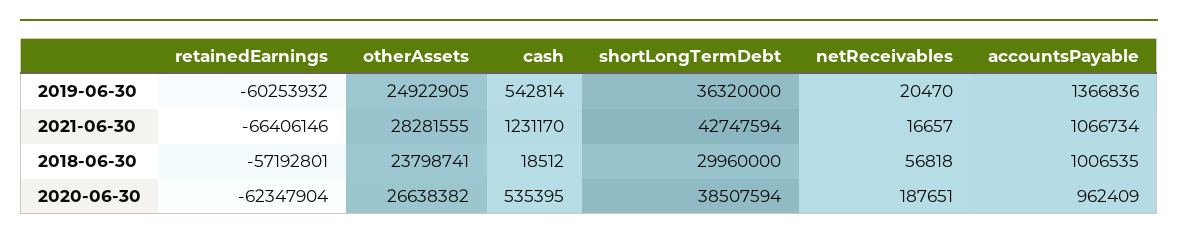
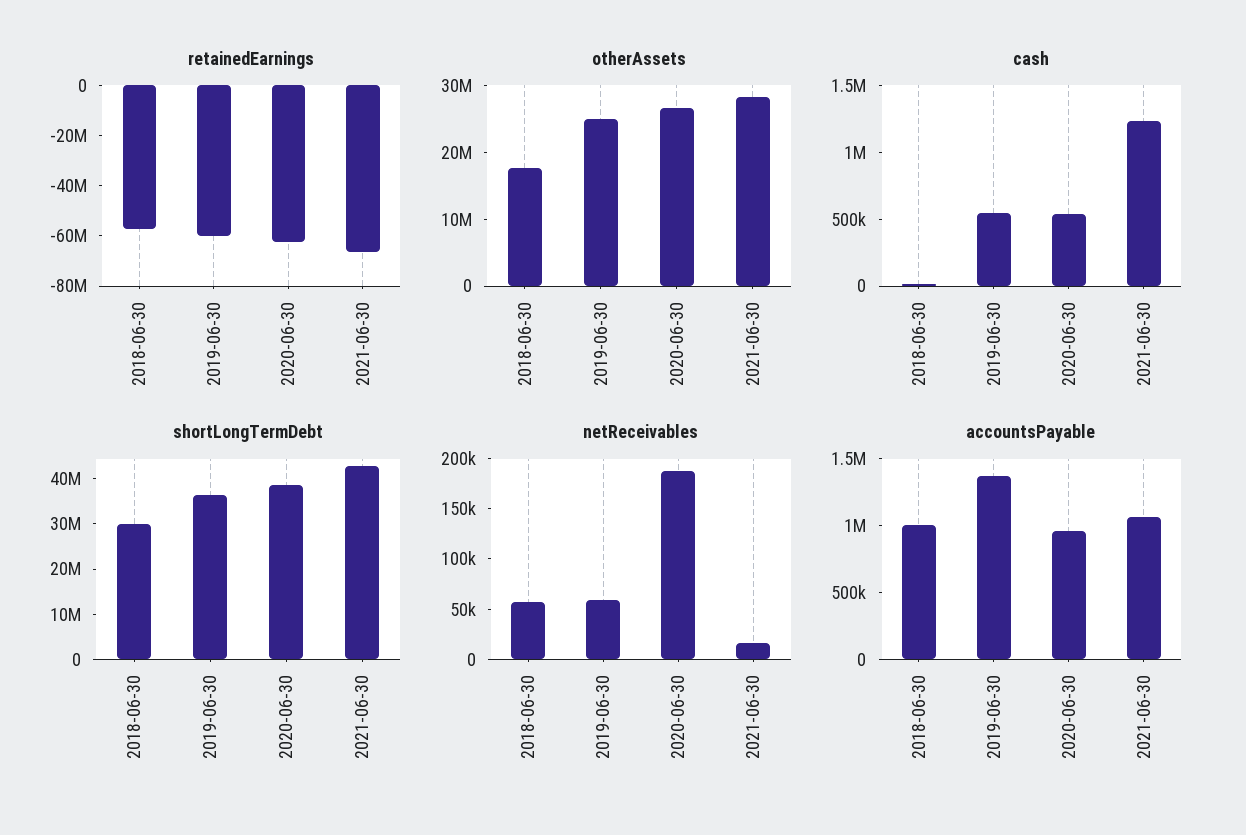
  {
    "retainedEarnings": {
      "2019-06-30": -60253932,
      "2021-06-30": -66406146,
      "2018-06-30": -57192801,
      "2020-06-30": -62347904
    },
    "otherAssets": {
      "2019-06-30": 24922905,
      "2021-06-30": 28281555,
-     "2018-06-30": 23798741,
+     "2018-06-30": 18000000,
      "2020-06-30": 26638382
    },
    "cash": {
      "2019-06-30": 542814,
      "2021-06-30": 1231170,
      "2018-06-30": 18512,
      "2020-06-30": 535395
    },
    "shortLongTermDebt": {
      "2019-06-30": 36320000,
      "2021-06-30": 42747594,
      "2018-06-30": 29960000,
      "2020-06-30": 38507594
    },
    "netReceivables": {
-     "2019-06-30": 20470,
+     "2019-06-30": 60000,
      "2021-06-30": 16657,
      "2018-06-30": 56818,
      "2020-06-30": 187651
    },
    "accountsPayable": {
      "2019-06-30": 1366836,
      "2021-06-30": 1066734,
      "2018-06-30": 1006535,
      "2020-06-30": 962409
    }
  }

